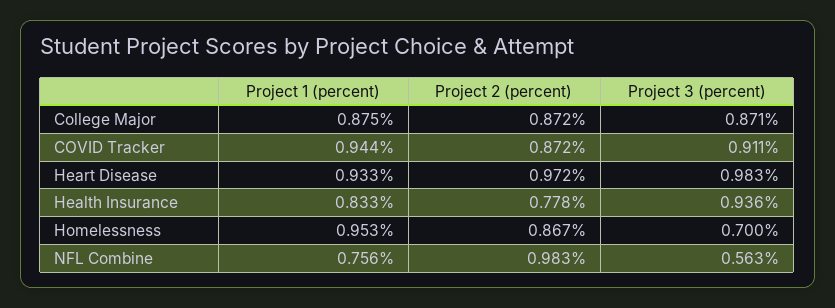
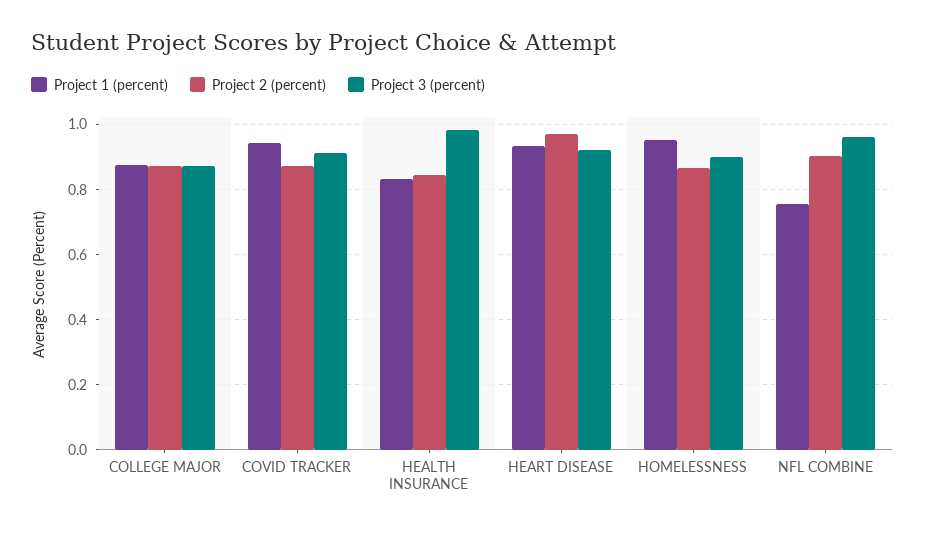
  {
    "Project 1 (percent)": {
      "College Major": 0.875,
      "COVID Tracker": 0.944,
      "Heart Disease": 0.933,
      "Health Insurance": 0.833,
      "Homelessness": 0.953,
      "NFL Combine": 0.756
    },
    "Project 2 (percent)": {
      "College Major": 0.872,
      "COVID Tracker": 0.872,
      "Heart Disease": 0.972,
-     "Health Insurance": 0.778,
+     "Health Insurance": 0.84,
      "Homelessness": 0.867,
-     "NFL Combine": 0.983
+     "NFL Combine": 0.9
    },
    "Project 3 (percent)": {
      "College Major": 0.871,
      "COVID Tracker": 0.911,
-     "Heart Disease": 0.983,
+     "Heart Disease": 0.92,
-     "Health Insurance": 0.936,
+     "Health Insurance": 0.98,
-     "Homelessness": 0.7,
+     "Homelessness": 0.9,
-     "NFL Combine": 0.563
+     "NFL Combine": 0.96
    }
  }

